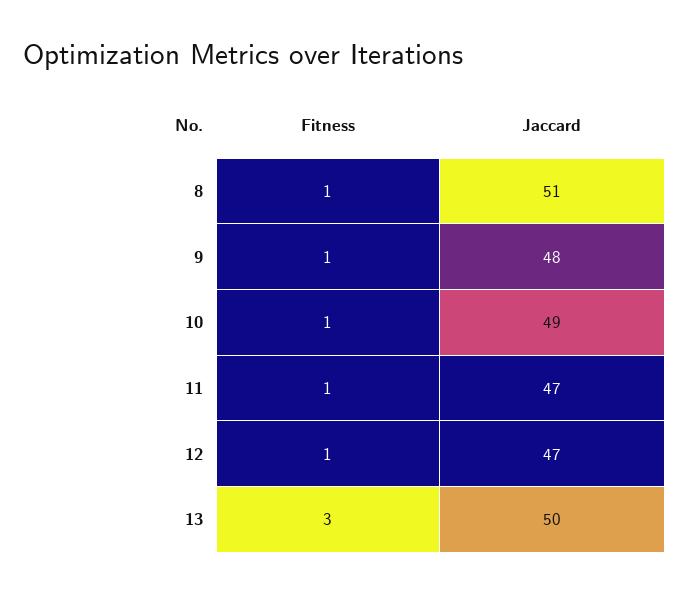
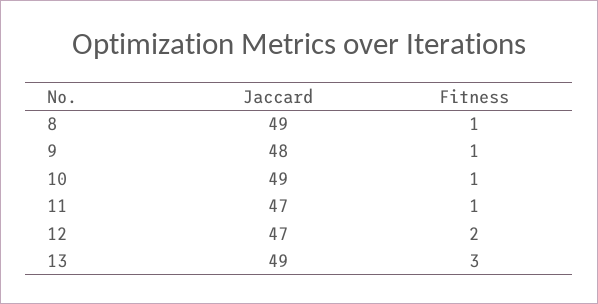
  {
    "Fitness": {
      "8": 1,
      "9": 1,
      "10": 1,
      "11": 1,
-     "12": 1,
+     "12": 2,
      "13": 3
    },
    "Jaccard": {
-     "8": 51,
+     "8": 49,
      "9": 48,
      "10": 49,
      "11": 47,
      "12": 47,
-     "13": 50
+     "13": 49
    }
  }

